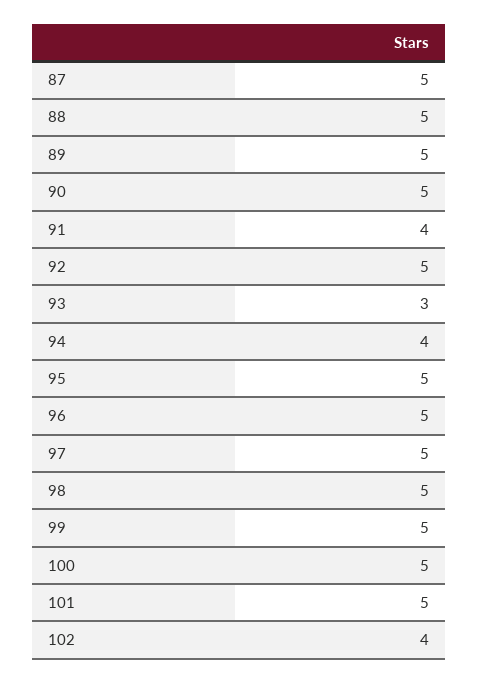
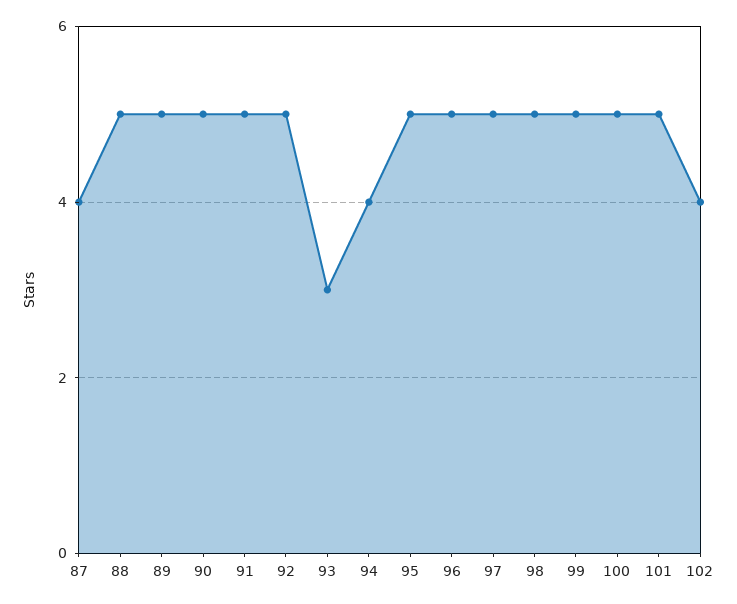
  {
-   "87": 5,
+   "87": 4,
    "88": 5,
    "89": 5,
    "90": 5,
-   "91": 4,
+   "91": 5,
    "92": 5,
    "93": 3,
    "94": 4,
    "95": 5,
    "96": 5,
    "97": 5,
    "98": 5,
    "99": 5,
    "100": 5,
    "101": 5,
    "102": 4
  }

